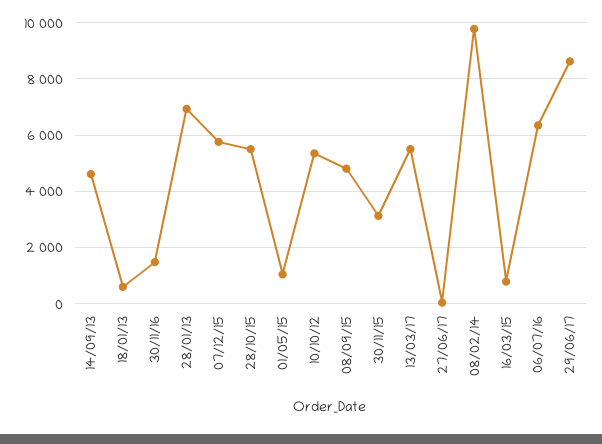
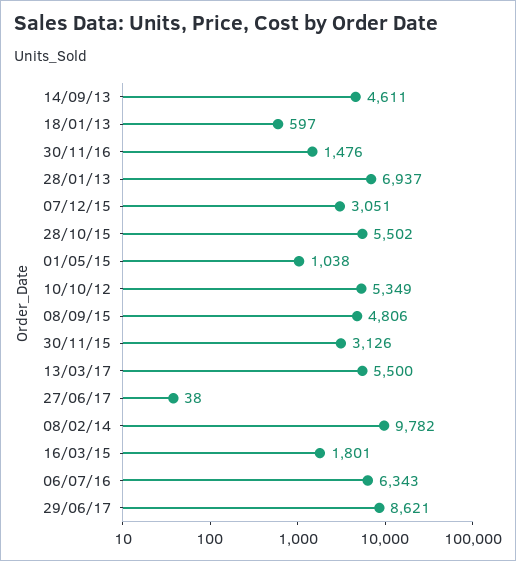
  {
    "14/09/13": 4611,
    "18/01/13": 597,
    "30/11/16": 1476,
    "28/01/13": 6937,
-   "07/12/15": 5750,
+   "07/12/15": 3051,
    "28/10/15": 5502,
    "01/05/15": 1038,
    "10/10/12": 5349,
    "08/09/15": 4806,
    "30/11/15": 3126,
    "13/03/17": 5500,
    "27/06/17": 38,
    "08/02/14": 9782,
-   "16/03/15": 750,
+   "16/03/15": 1801,
    "06/07/16": 6343,
    "29/06/17": 8621
  }

